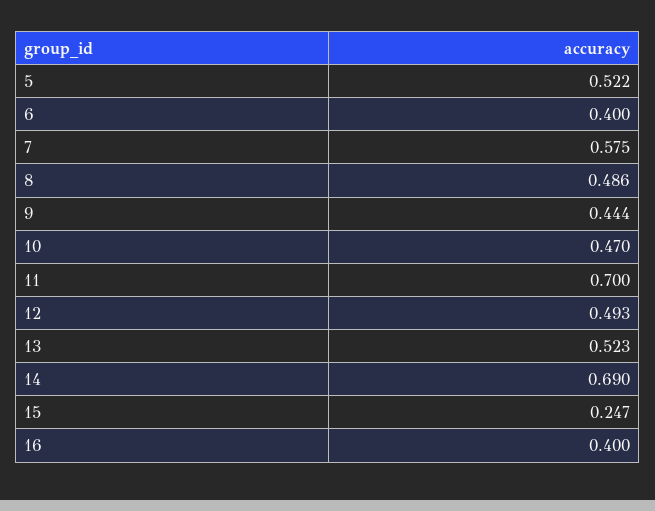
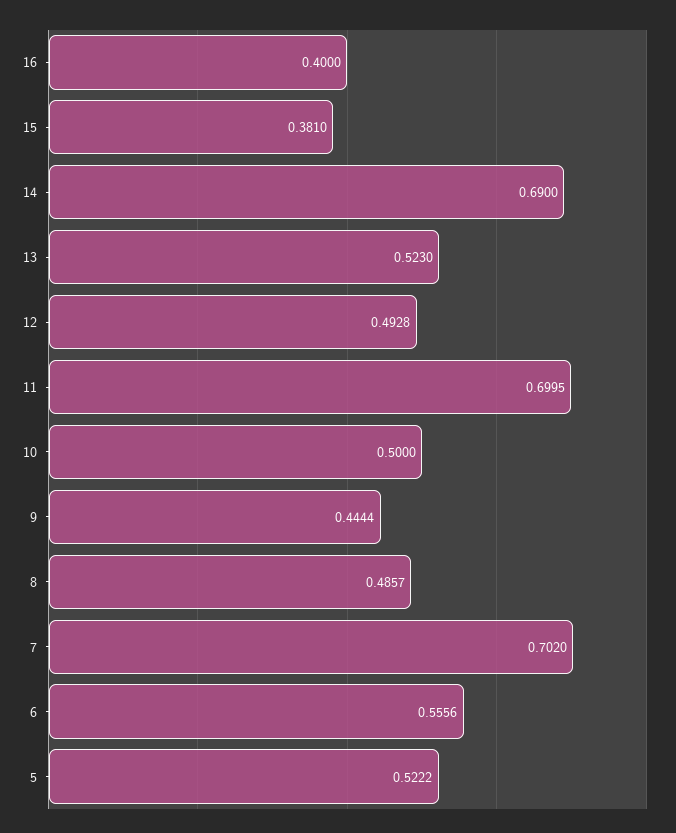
  {
    "5": 0.5222,
-   "6": 0.4,
+   "6": 0.5556,
-   "7": 0.575,
+   "7": 0.702,
    "8": 0.4857,
    "9": 0.4444,
-   "10": 0.47,
+   "10": 0.5,
    "11": 0.6995,
    "12": 0.4928,
    "13": 0.523,
    "14": 0.69,
-   "15": 0.247,
+   "15": 0.381,
    "16": 0.4
  }

